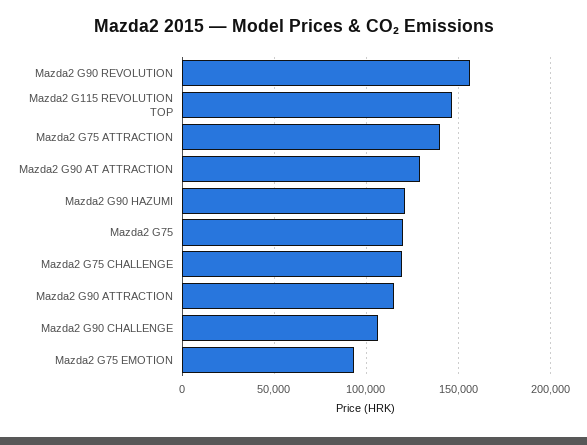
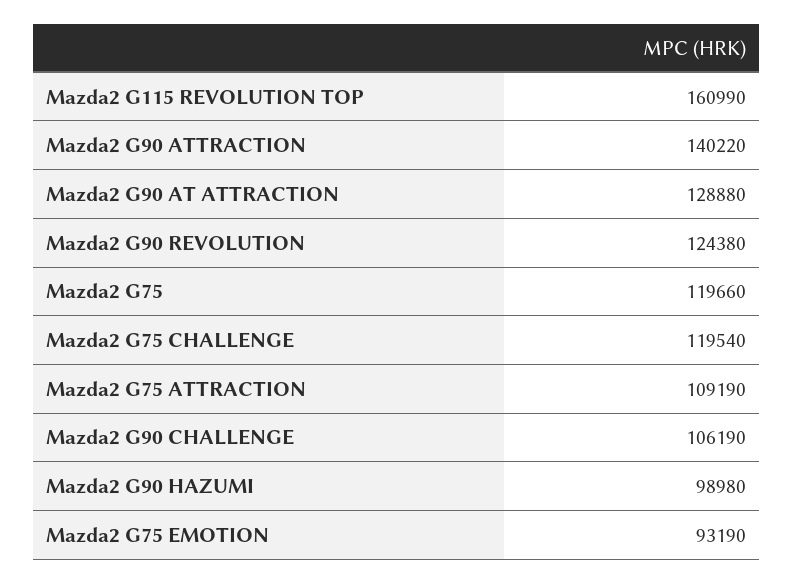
  {
-   "Mazda2 G90 REVOLUTION": 155000,
+   "Mazda2 G90 REVOLUTION": 124380,
-   "Mazda2 G115 REVOLUTION TOP": 145000,
+   "Mazda2 G115 REVOLUTION TOP": 160990,
-   "Mazda2 G75 ATTRACTION": 140000,
+   "Mazda2 G75 ATTRACTION": 109190,
    "Mazda2 G90 AT ATTRACTION": 128880,
-   "Mazda2 G90 HAZUMI": 120000,
+   "Mazda2 G90 HAZUMI": 98980,
    "Mazda2 G75": 119660,
    "Mazda2 G75 CHALLENGE": 119540,
-   "Mazda2 G90 ATTRACTION": 115000,
+   "Mazda2 G90 ATTRACTION": 140220,
    "Mazda2 G90 CHALLENGE": 106190,
    "Mazda2 G75 EMOTION": 93190
  }

